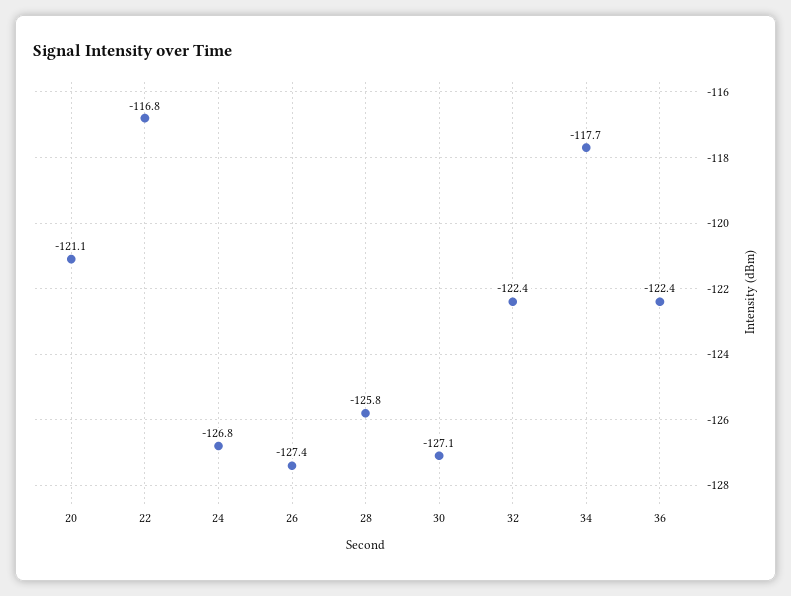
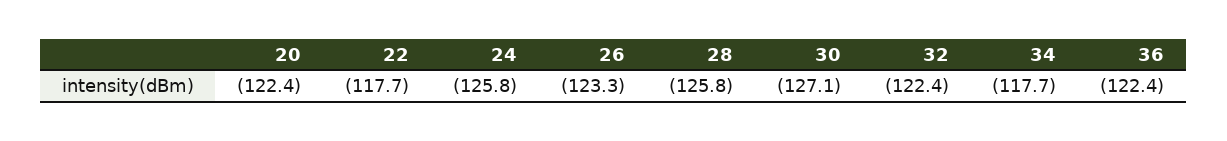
  {
-   "20": -121.1,
+   "20": -122.4,
-   "22": -116.8,
+   "22": -117.7,
-   "24": -126.8,
+   "24": -125.8,
-   "26": -127.4,
+   "26": -123.3,
    "28": -125.8,
    "30": -127.1,
    "32": -122.4,
    "34": -117.7,
    "36": -122.4
  }

